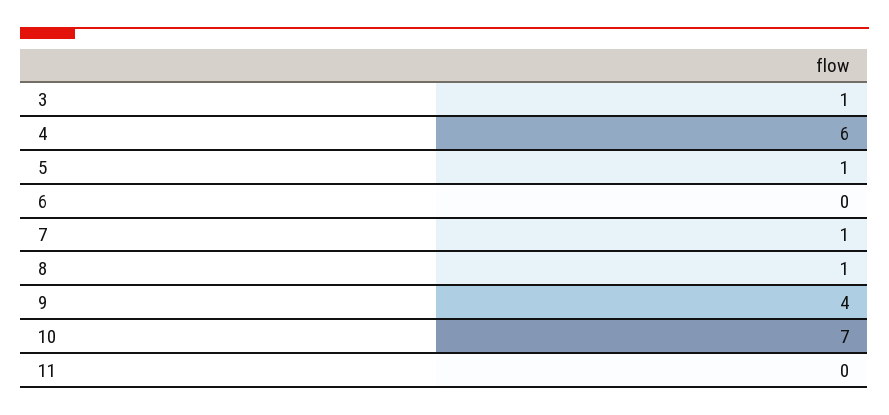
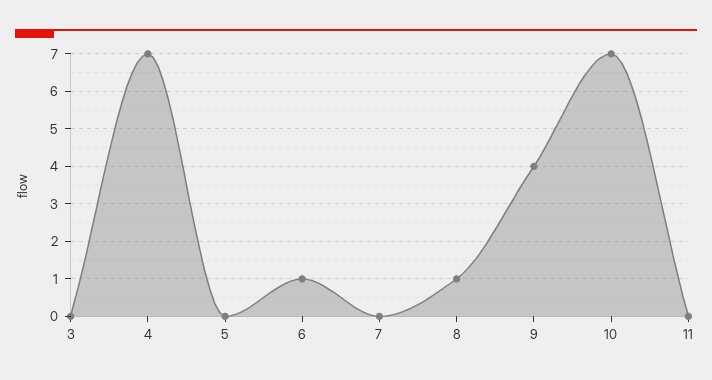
  {
-   "3": 1,
+   "3": 0,
-   "4": 6,
+   "4": 7,
-   "5": 1,
+   "5": 0,
-   "6": 0,
+   "6": 1,
-   "7": 1,
+   "7": 0,
    "8": 1,
    "9": 4,
    "10": 7,
    "11": 0
  }

